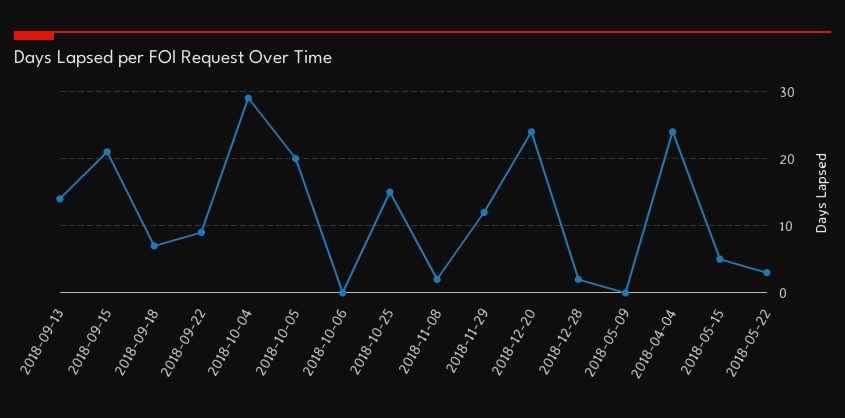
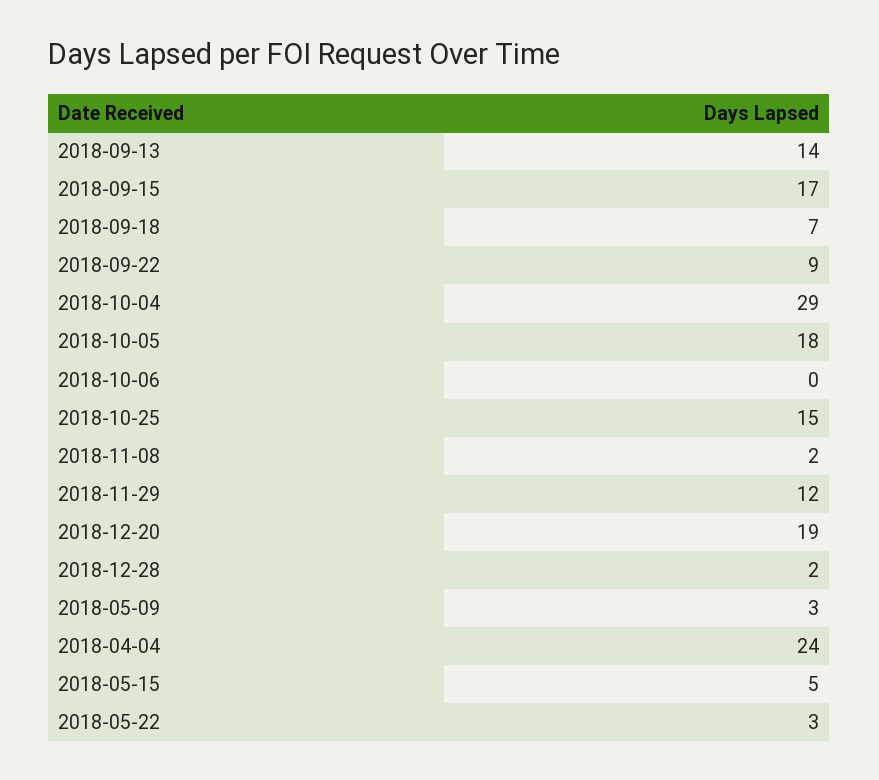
  {
    "2018-09-13": 14,
-   "2018-09-15": 21,
+   "2018-09-15": 17,
    "2018-09-18": 7,
    "2018-09-22": 9,
    "2018-10-04": 29,
-   "2018-10-05": 20,
+   "2018-10-05": 18,
    "2018-10-06": 0,
    "2018-10-25": 15,
    "2018-11-08": 2,
    "2018-11-29": 12,
-   "2018-12-20": 24,
+   "2018-12-20": 19,
    "2018-12-28": 2,
-   "2018-05-09": 0,
+   "2018-05-09": 3,
    "2018-04-04": 24,
    "2018-05-15": 5,
    "2018-05-22": 3
  }

